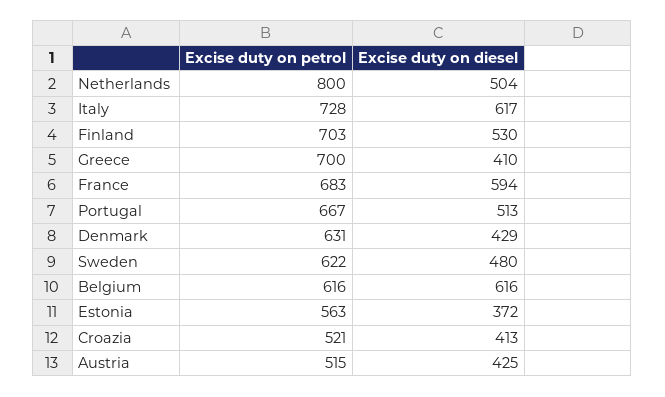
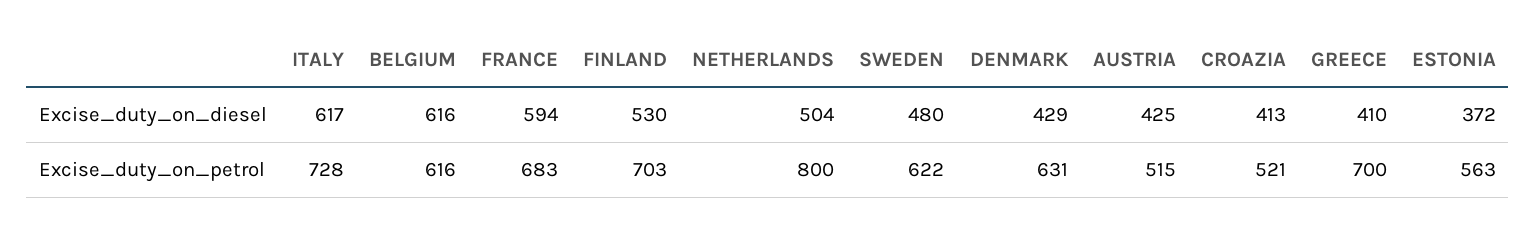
  {
    "Excise duty on petrol": {
      "Netherlands": 800,
      "Italy": 728,
      "Finland": 703,
      "Greece": 700,
      "France": 683,
-     "Portugal": 667,
      "Denmark": 631,
      "Sweden": 622,
      "Belgium": 616,
      "Estonia": 563,
      "Croazia": 521,
      "Austria": 515
    },
    "Excise duty on diesel": {
      "Netherlands": 504,
      "Italy": 617,
      "Finland": 530,
      "Greece": 410,
      "France": 594,
-     "Portugal": 513,
      "Denmark": 429,
      "Sweden": 480,
      "Belgium": 616,
      "Estonia": 372,
      "Croazia": 413,
      "Austria": 425
    }
  }

